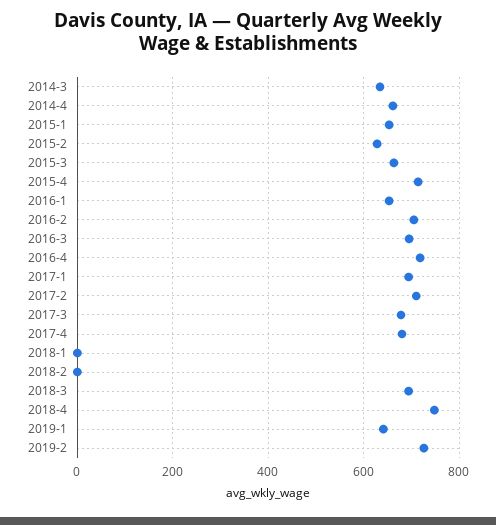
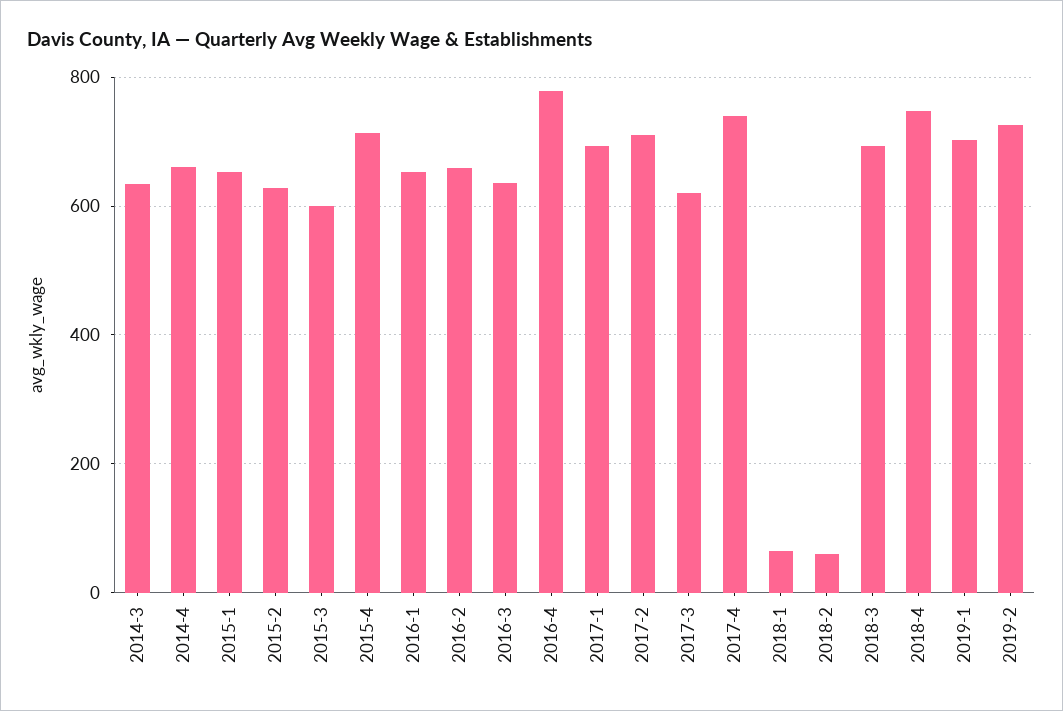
  {
    "2014-3": 640,
    "2014-4": 660,
    "2015-1": 660,
    "2015-2": 620,
-   "2015-3": 660,
+   "2015-3": 600,
    "2015-4": 720,
    "2016-1": 660,
-   "2016-2": 700,
+   "2016-2": 660,
-   "2016-3": 700,
+   "2016-3": 640,
-   "2016-4": 720,
+   "2016-4": 780,
    "2017-1": 700,
    "2017-2": 720,
-   "2017-3": 680,
+   "2017-3": 620,
-   "2017-4": 680,
+   "2017-4": 740,
-   "2018-1": 0,
+   "2018-1": 60,
-   "2018-2": 0,
+   "2018-2": 60,
    "2018-3": 700,
    "2018-4": 740,
-   "2019-1": 640,
+   "2019-1": 700,
    "2019-2": 720
  }

